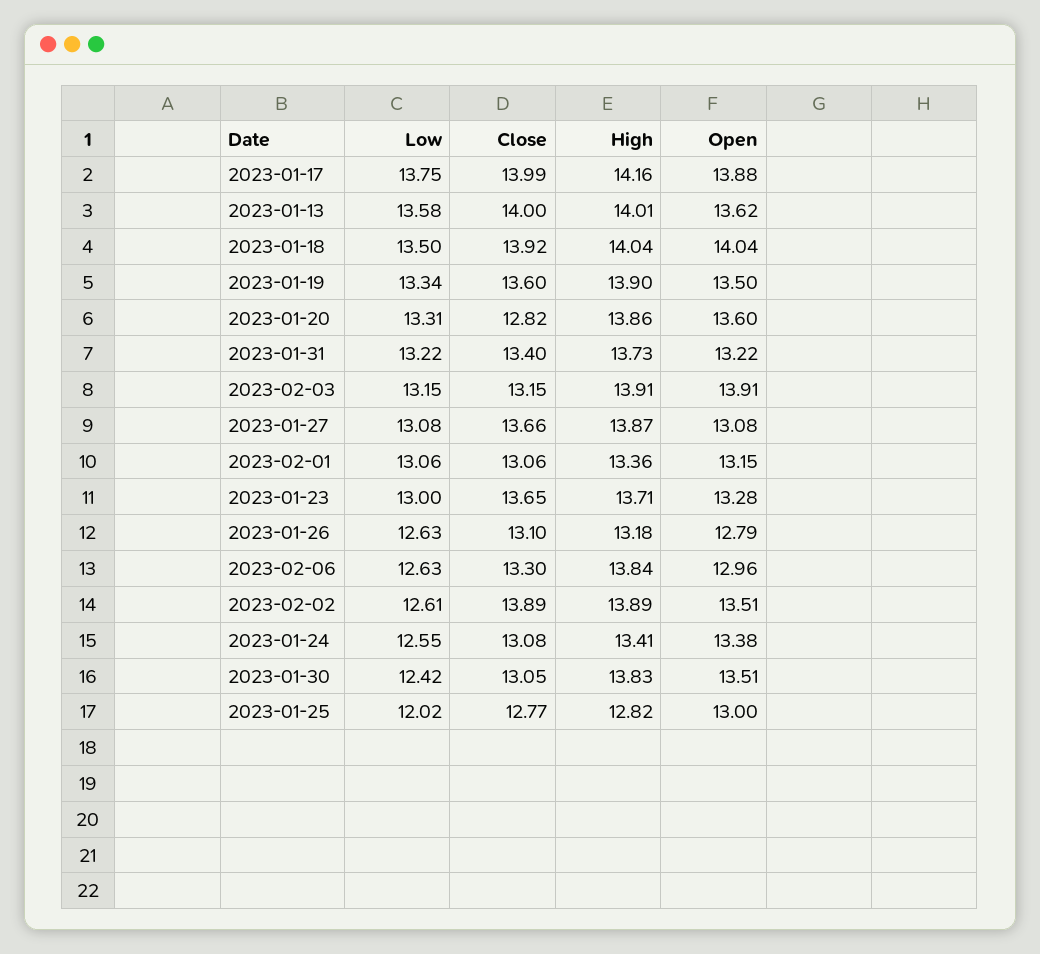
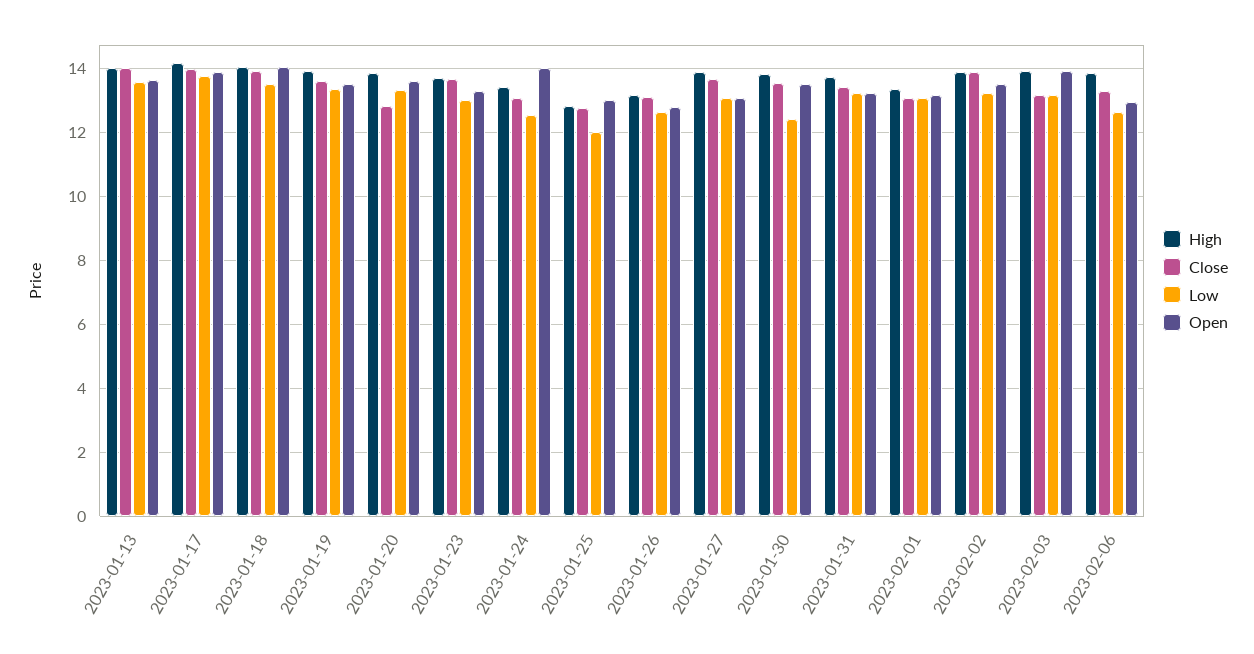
  {
    "Low": {
      "2023-01-17": 13.75,
      "2023-01-13": 13.58,
      "2023-01-18": 13.5,
      "2023-01-19": 13.34,
      "2023-01-20": 13.31,
      "2023-01-31": 13.22,
      "2023-02-03": 13.15,
      "2023-01-27": 13.08,
      "2023-02-01": 13.06,
      "2023-01-23": 13,
      "2023-01-26": 12.63,
      "2023-02-06": 12.63,
-     "2023-02-02": 12.61,
+     "2023-02-02": 13.2,
      "2023-01-24": 12.55,
      "2023-01-30": 12.42,
      "2023-01-25": 12.02
    },
    "Close": {
      "2023-01-17": 13.99,
      "2023-01-13": 14,
      "2023-01-18": 13.92,
      "2023-01-19": 13.6,
      "2023-01-20": 12.82,
      "2023-01-31": 13.4,
      "2023-02-03": 13.15,
      "2023-01-27": 13.66,
      "2023-02-01": 13.06,
      "2023-01-23": 13.65,
      "2023-01-26": 13.1,
      "2023-02-06": 13.3,
      "2023-02-02": 13.89,
      "2023-01-24": 13.08,
-     "2023-01-30": 13.05,
+     "2023-01-30": 13.6,
      "2023-01-25": 12.77
    },
    "High": {
      "2023-01-17": 14.16,
      "2023-01-13": 14.01,
      "2023-01-18": 14.04,
      "2023-01-19": 13.9,
      "2023-01-20": 13.86,
      "2023-01-31": 13.73,
      "2023-02-03": 13.91,
      "2023-01-27": 13.87,
      "2023-02-01": 13.36,
      "2023-01-23": 13.71,
      "2023-01-26": 13.18,
      "2023-02-06": 13.84,
      "2023-02-02": 13.89,
      "2023-01-24": 13.41,
      "2023-01-30": 13.83,
      "2023-01-25": 12.82
    },
    "Open": {
      "2023-01-17": 13.88,
      "2023-01-13": 13.62,
      "2023-01-18": 14.04,
      "2023-01-19": 13.5,
      "2023-01-20": 13.6,
      "2023-01-31": 13.22,
      "2023-02-03": 13.91,
      "2023-01-27": 13.08,
      "2023-02-01": 13.15,
      "2023-01-23": 13.28,
      "2023-01-26": 12.79,
      "2023-02-06": 12.96,
      "2023-02-02": 13.51,
-     "2023-01-24": 13.38,
+     "2023-01-24": 14,
      "2023-01-30": 13.51,
      "2023-01-25": 13
    }
  }

